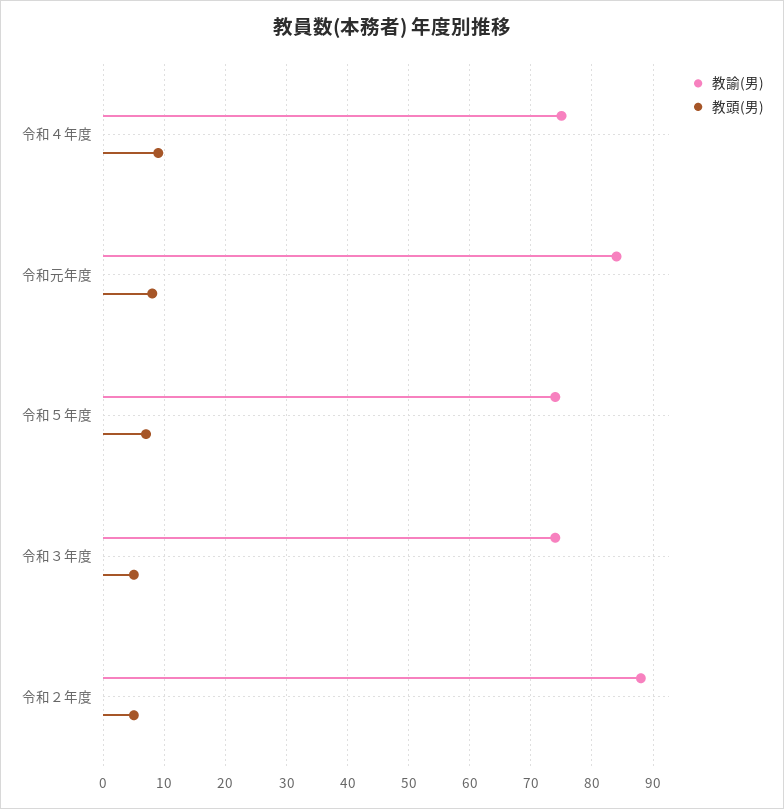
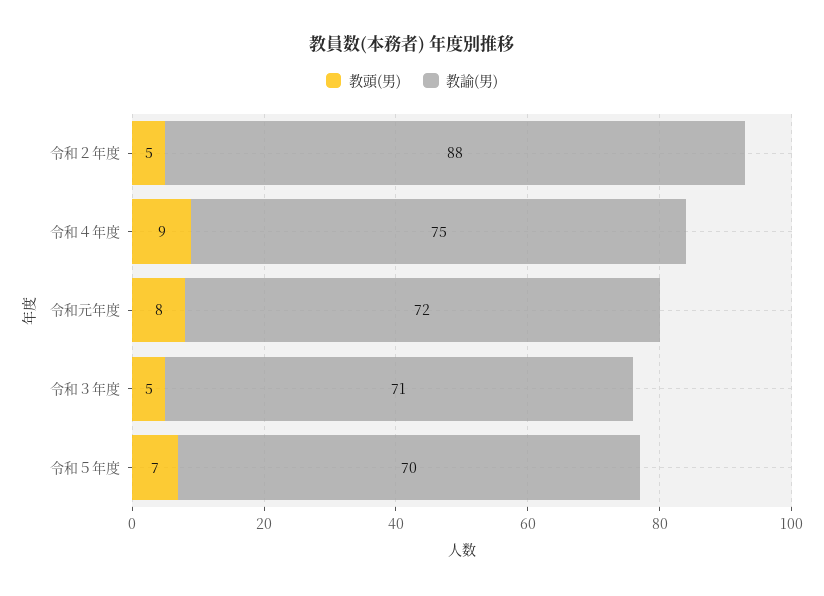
  {
    "教諭(男)": {
      "令和４年度": 75,
-     "令和元年度": 84,
+     "令和元年度": 72,
-     "令和５年度": 74,
+     "令和５年度": 70,
-     "令和３年度": 74,
+     "令和３年度": 71,
      "令和２年度": 88
    },
    "教頭(男)": {
      "令和４年度": 9,
      "令和元年度": 8,
      "令和５年度": 7,
      "令和３年度": 5,
      "令和２年度": 5
    }
  }

